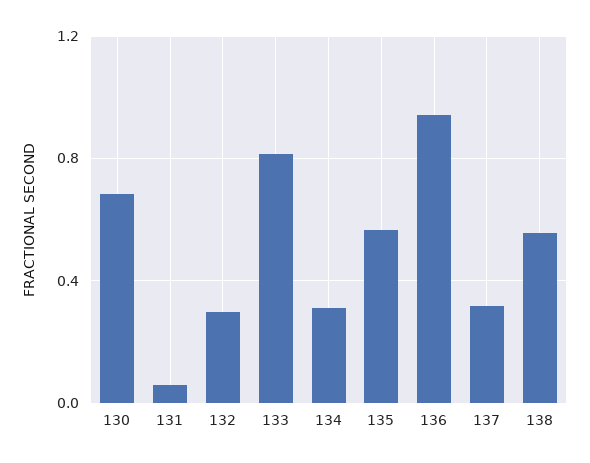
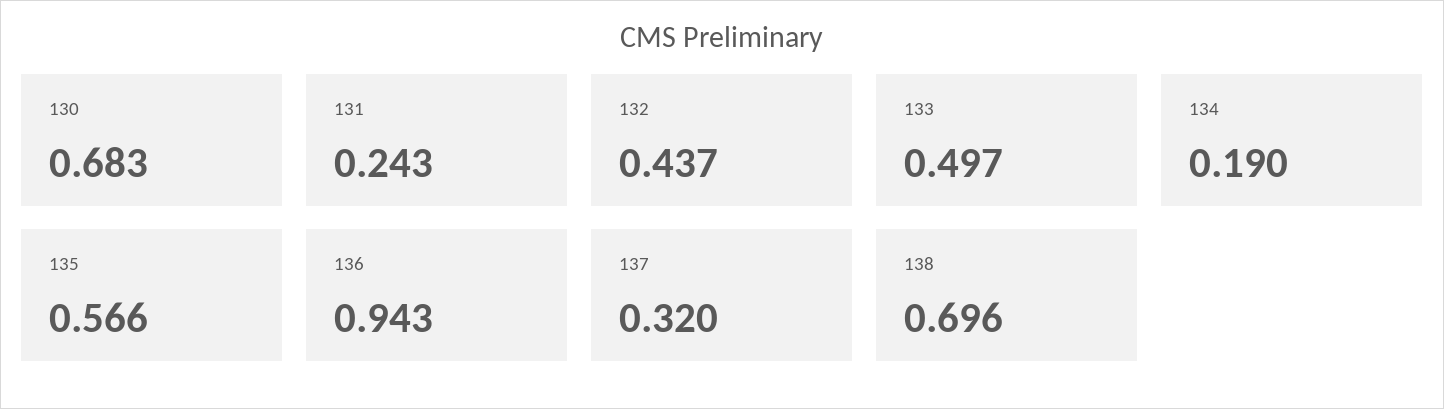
  {
    "130": 0.683,
-   "131": 0.05,
+   "131": 0.243,
-   "132": 0.3,
+   "132": 0.437,
-   "133": 0.8,
+   "133": 0.497,
-   "134": 0.3,
+   "134": 0.19,
    "135": 0.566,
    "136": 0.943,
    "137": 0.32,
-   "138": 0.55
+   "138": 0.696
  }

